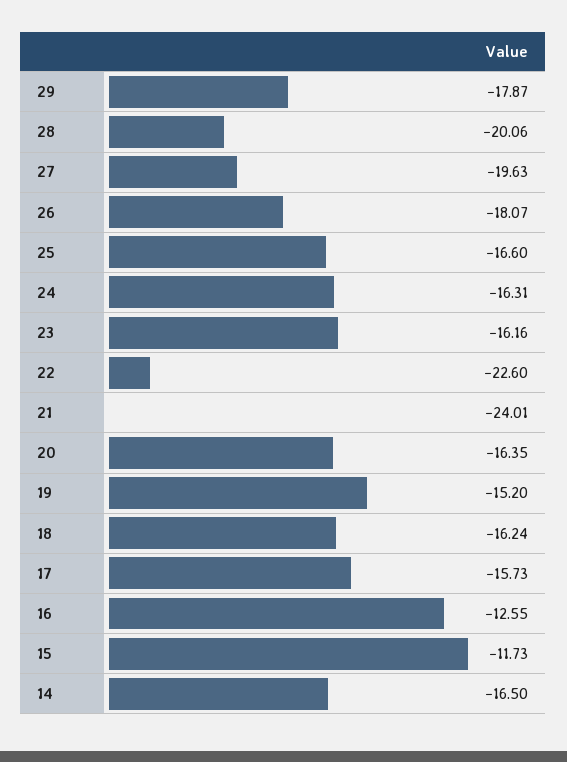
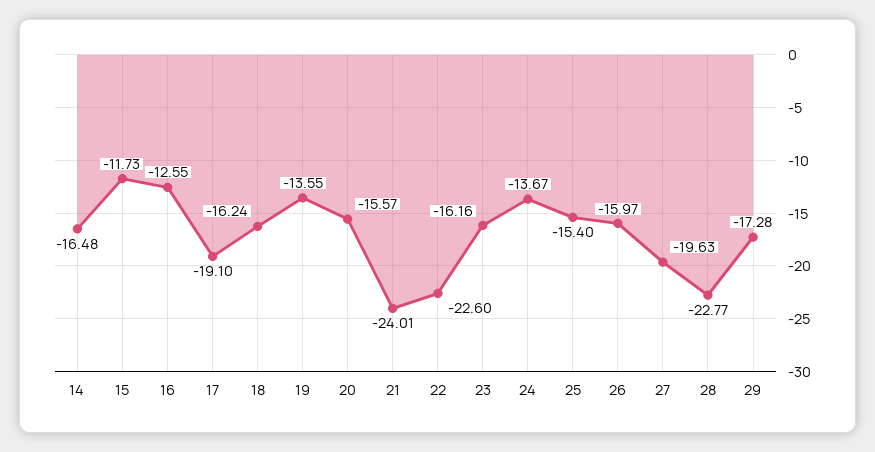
  {
-   "29": -17.87,
+   "29": -17.28,
-   "28": -20.06,
+   "28": -22.77,
    "27": -19.63,
-   "26": -18.07,
+   "26": -15.97,
-   "25": -16.6,
+   "25": -15.4,
-   "24": -16.31,
+   "24": -13.67,
    "23": -16.16,
    "22": -22.6,
    "21": -24.01,
-   "20": -16.35,
+   "20": -15.57,
-   "19": -15.2,
+   "19": -13.55,
    "18": -16.24,
-   "17": -15.73,
+   "17": -19.1,
    "16": -12.55,
    "15": -11.73,
-   "14": -16.5
+   "14": -16.48
  }

